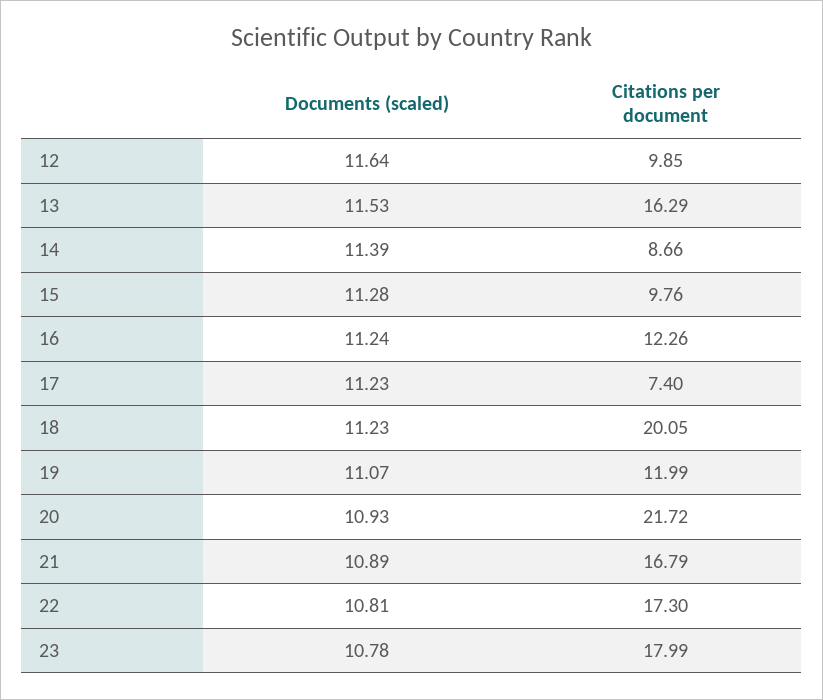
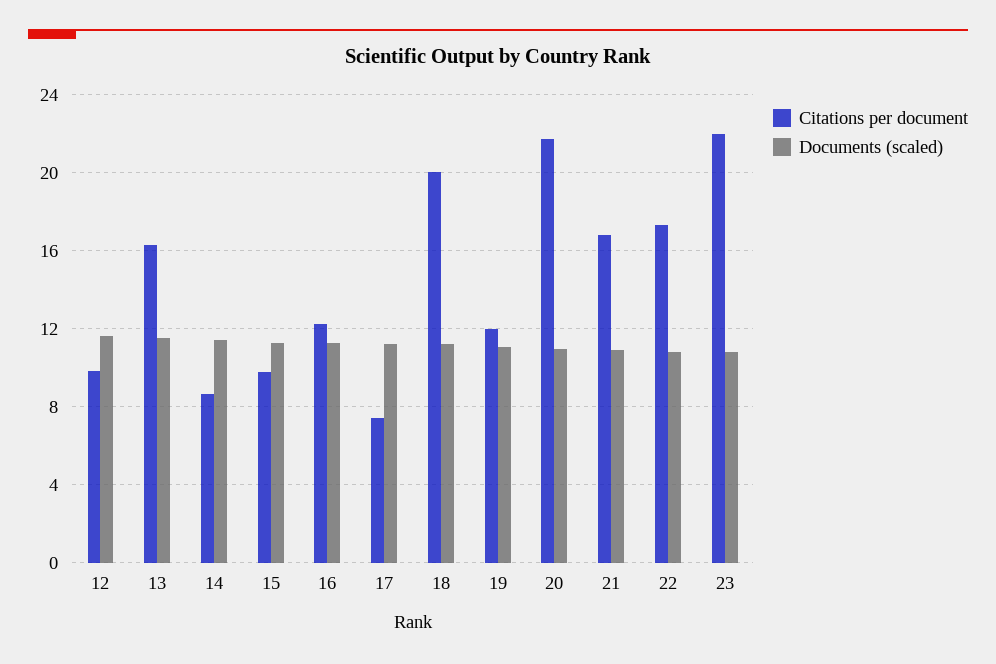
  {
    "Documents (scaled)": {
      "12": 11.64,
      "13": 11.53,
      "14": 11.39,
      "15": 11.28,
      "16": 11.24,
      "17": 11.23,
      "18": 11.23,
      "19": 11.07,
      "20": 10.93,
      "21": 10.89,
      "22": 10.81,
      "23": 10.78
    },
    "Citations per document": {
      "12": 9.85,
      "13": 16.29,
      "14": 8.66,
      "15": 9.76,
      "16": 12.26,
      "17": 7.4,
      "18": 20.05,
      "19": 11.99,
      "20": 21.72,
      "21": 16.79,
      "22": 17.3,
-     "23": 17.99
+     "23": 22
    }
  }

